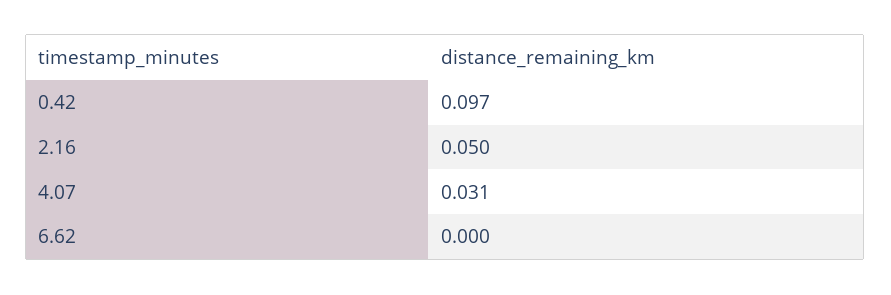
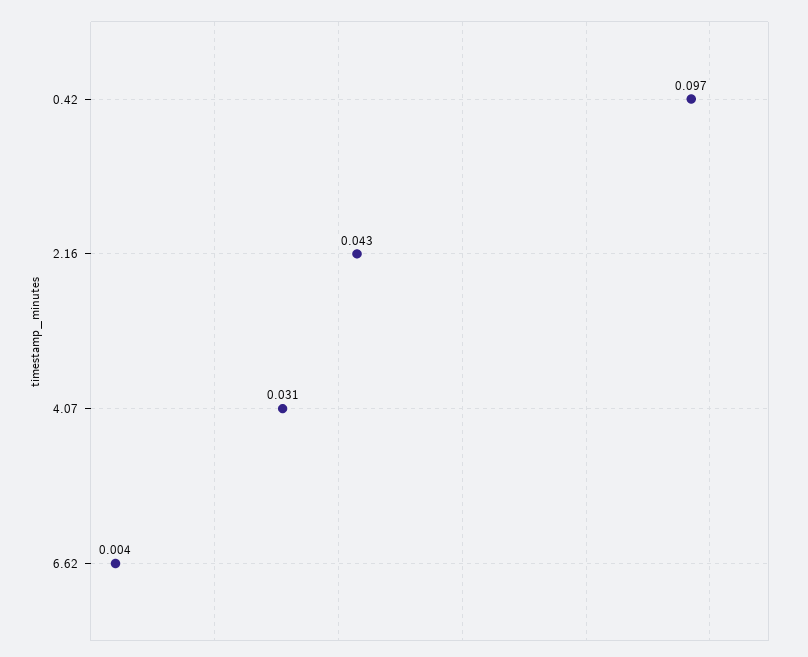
  {
    "0.42": 0.097,
-   "2.16": 0.05,
+   "2.16": 0.043,
    "4.07": 0.031,
-   "6.62": 0
+   "6.62": 0.004
  }

